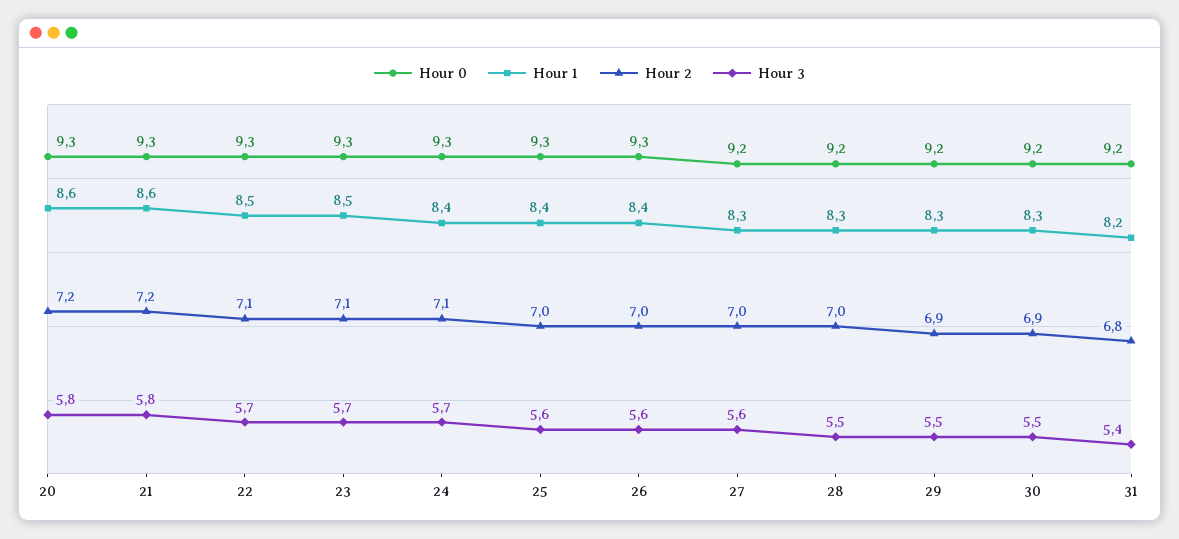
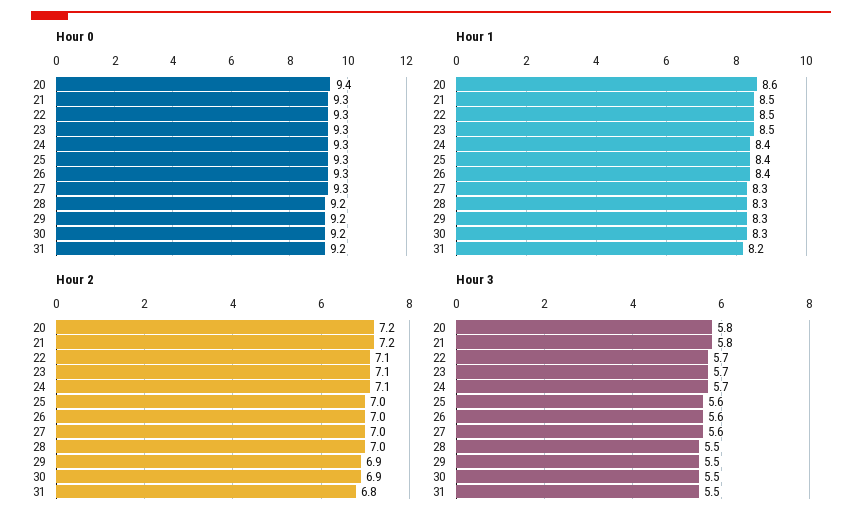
  {
    "Hour 0": {
-     "20": 9.3,
+     "20": 9.4,
      "21": 9.3,
      "22": 9.3,
      "23": 9.3,
      "24": 9.3,
      "25": 9.3,
      "26": 9.3,
-     "27": 9.2,
+     "27": 9.3,
      "28": 9.2,
      "29": 9.2,
      "30": 9.2,
      "31": 9.2
    },
    "Hour 1": {
      "20": 8.6,
-     "21": 8.6,
+     "21": 8.5,
      "22": 8.5,
      "23": 8.5,
      "24": 8.4,
      "25": 8.4,
      "26": 8.4,
      "27": 8.3,
      "28": 8.3,
      "29": 8.3,
      "30": 8.3,
      "31": 8.2
    },
    "Hour 2": {
      "20": 7.2,
      "21": 7.2,
      "22": 7.1,
      "23": 7.1,
      "24": 7.1,
      "25": 7,
      "26": 7,
      "27": 7,
      "28": 7,
      "29": 6.9,
      "30": 6.9,
      "31": 6.8
    },
    "Hour 3": {
      "20": 5.8,
      "21": 5.8,
      "22": 5.7,
      "23": 5.7,
      "24": 5.7,
      "25": 5.6,
      "26": 5.6,
      "27": 5.6,
      "28": 5.5,
      "29": 5.5,
      "30": 5.5,
-     "31": 5.4
+     "31": 5.5
    }
  }

